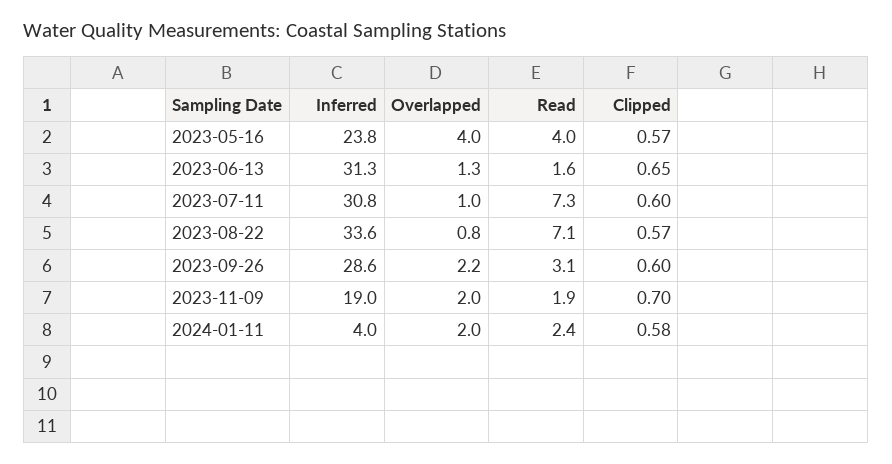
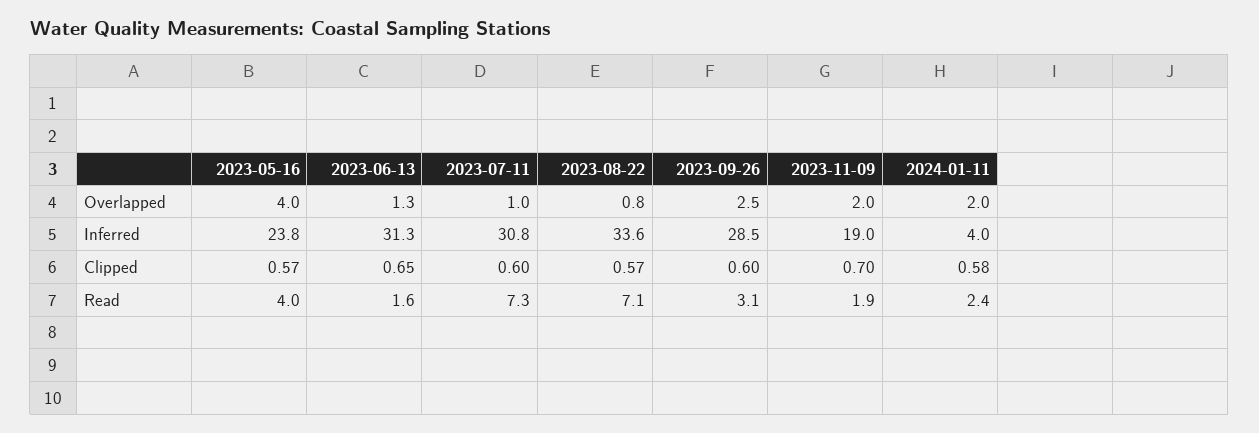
  {
    "Inferred": {
      "2023-05-16": 23.8,
      "2023-06-13": 31.3,
      "2023-07-11": 30.8,
      "2023-08-22": 33.6,
-     "2023-09-26": 28.6,
+     "2023-09-26": 28.5,
      "2023-11-09": 19,
      "2024-01-11": 4
    },
    "Overlapped": {
      "2023-05-16": 4,
      "2023-06-13": 1.3,
      "2023-07-11": 1,
      "2023-08-22": 0.8,
-     "2023-09-26": 2.2,
+     "2023-09-26": 2.5,
      "2023-11-09": 2,
      "2024-01-11": 2
    },
    "Read": {
      "2023-05-16": 4,
      "2023-06-13": 1.6,
      "2023-07-11": 7.3,
      "2023-08-22": 7.1,
      "2023-09-26": 3.1,
      "2023-11-09": 1.9,
      "2024-01-11": 2.4
    },
    "Clipped": {
      "2023-05-16": 0.57,
      "2023-06-13": 0.65,
      "2023-07-11": 0.6,
      "2023-08-22": 0.57,
      "2023-09-26": 0.6,
      "2023-11-09": 0.7,
      "2024-01-11": 0.58
    }
  }

